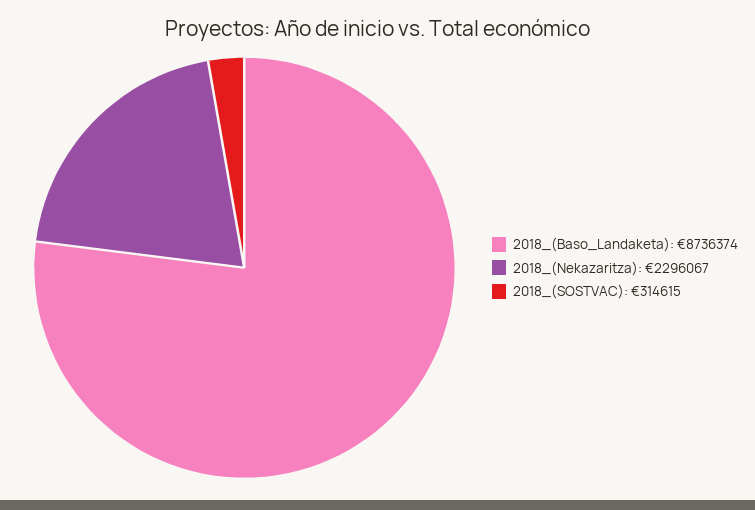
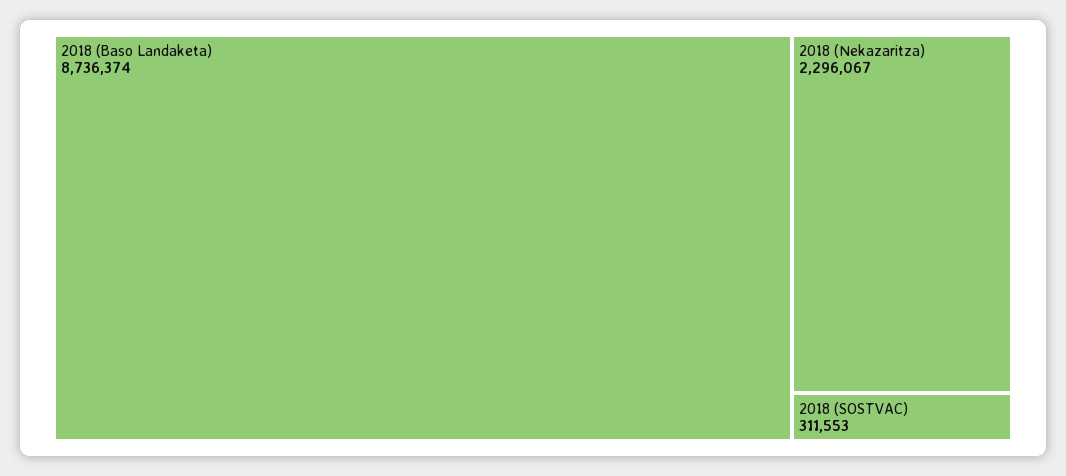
  {
    "2018_(Baso_Landaketa)": 8736374,
    "2018_(Nekazaritza)": 2296067,
-   "2018_(SOSTVAC)": 314615
+   "2018_(SOSTVAC)": 311553
  }

